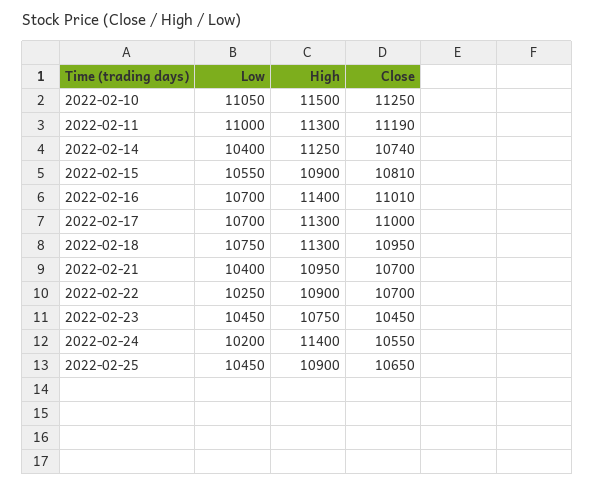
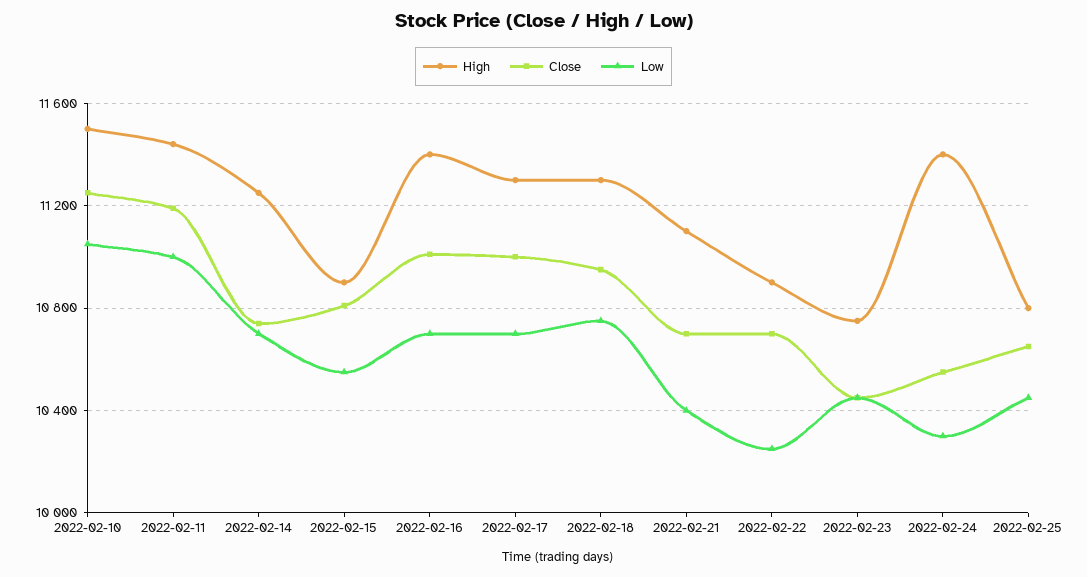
  {
    "Low": {
      "2022-02-10": 11050,
      "2022-02-11": 11000,
-     "2022-02-14": 10400,
+     "2022-02-14": 10700,
      "2022-02-15": 10550,
      "2022-02-16": 10700,
      "2022-02-17": 10700,
      "2022-02-18": 10750,
      "2022-02-21": 10400,
      "2022-02-22": 10250,
      "2022-02-23": 10450,
-     "2022-02-24": 10200,
+     "2022-02-24": 10300,
      "2022-02-25": 10450
    },
    "High": {
      "2022-02-10": 11500,
-     "2022-02-11": 11300,
+     "2022-02-11": 11450,
      "2022-02-14": 11250,
      "2022-02-15": 10900,
      "2022-02-16": 11400,
      "2022-02-17": 11300,
      "2022-02-18": 11300,
-     "2022-02-21": 10950,
+     "2022-02-21": 11100,
      "2022-02-22": 10900,
      "2022-02-23": 10750,
      "2022-02-24": 11400,
-     "2022-02-25": 10900
+     "2022-02-25": 10800
    },
    "Close": {
      "2022-02-10": 11250,
      "2022-02-11": 11190,
      "2022-02-14": 10740,
      "2022-02-15": 10810,
      "2022-02-16": 11010,
      "2022-02-17": 11000,
      "2022-02-18": 10950,
      "2022-02-21": 10700,
      "2022-02-22": 10700,
      "2022-02-23": 10450,
      "2022-02-24": 10550,
      "2022-02-25": 10650
    }
  }

